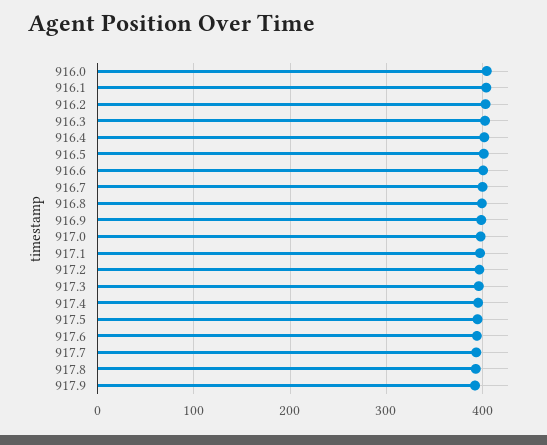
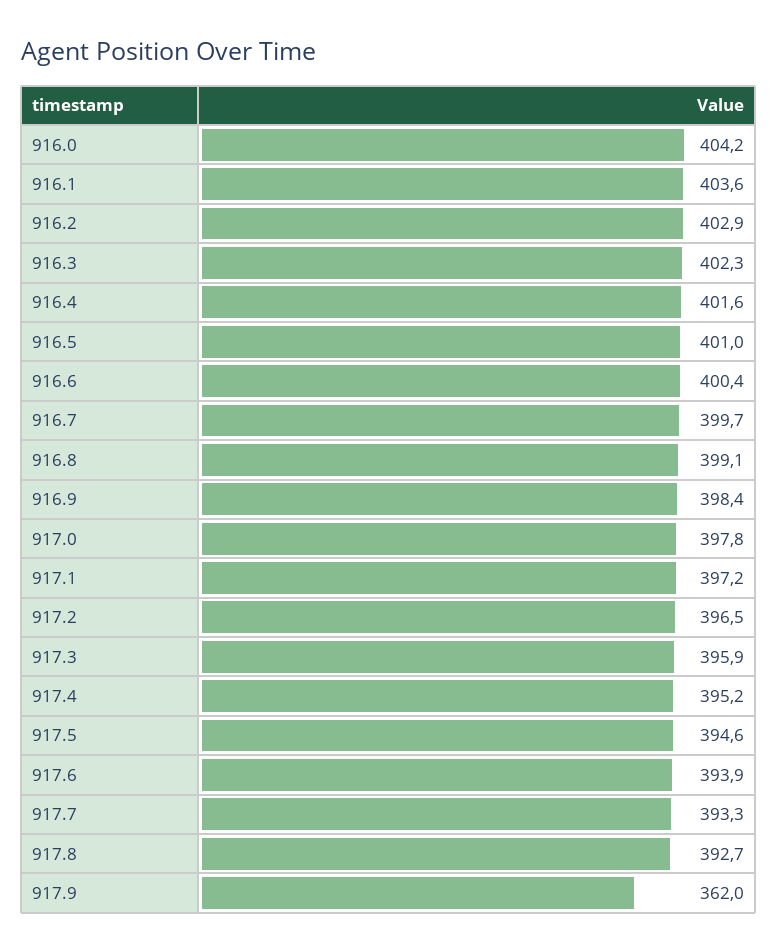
  {
    "916.0": 404.2,
    "916.1": 403.6,
    "916.2": 402.9,
    "916.3": 402.3,
    "916.4": 401.6,
    "916.5": 401,
    "916.6": 400.4,
    "916.7": 399.7,
    "916.8": 399.1,
    "916.9": 398.4,
    "917.0": 397.8,
    "917.1": 397.2,
    "917.2": 396.5,
    "917.3": 395.9,
    "917.4": 395.2,
    "917.5": 394.6,
    "917.6": 393.9,
    "917.7": 393.3,
    "917.8": 392.7,
-   "917.9": 390
+   "917.9": 362
  }

